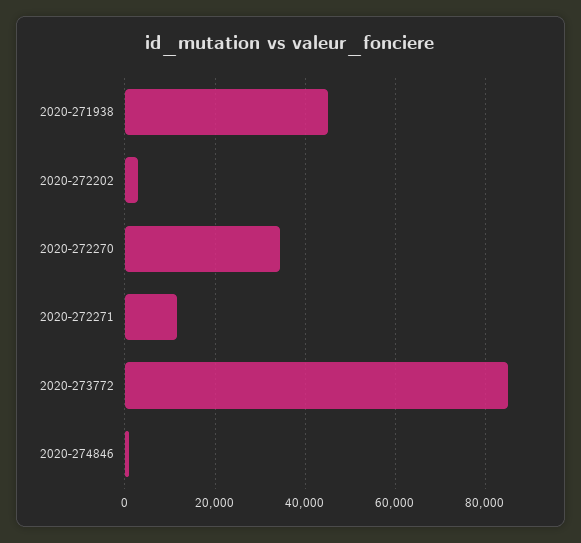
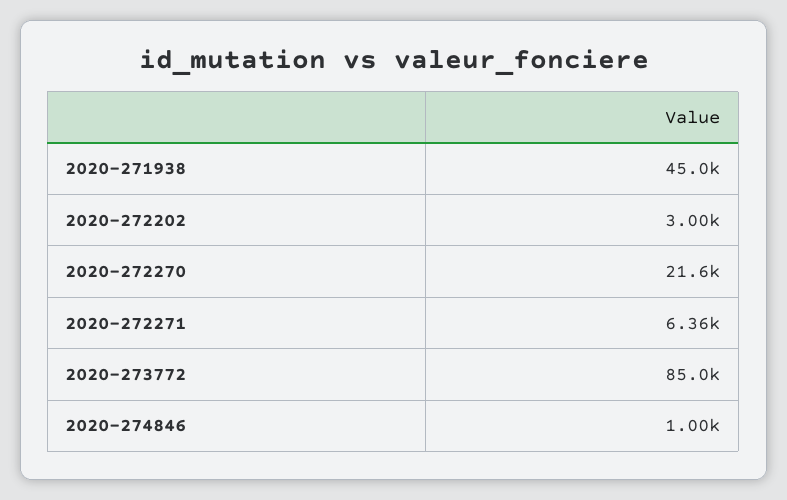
  {
    "2020-271938": 45000,
    "2020-272202": 3000,
-   "2020-272270": 34000,
+   "2020-272270": 21600,
-   "2020-272271": 12000,
+   "2020-272271": 6360,
    "2020-273772": 85000,
    "2020-274846": 1000
  }

